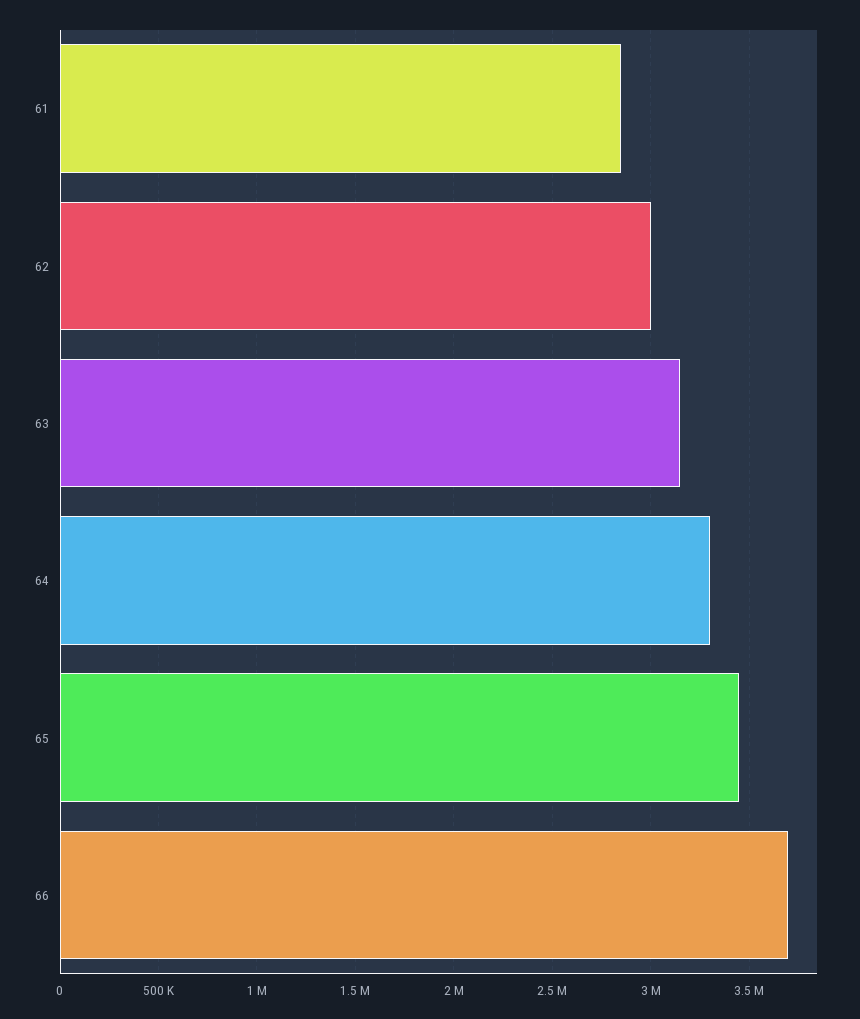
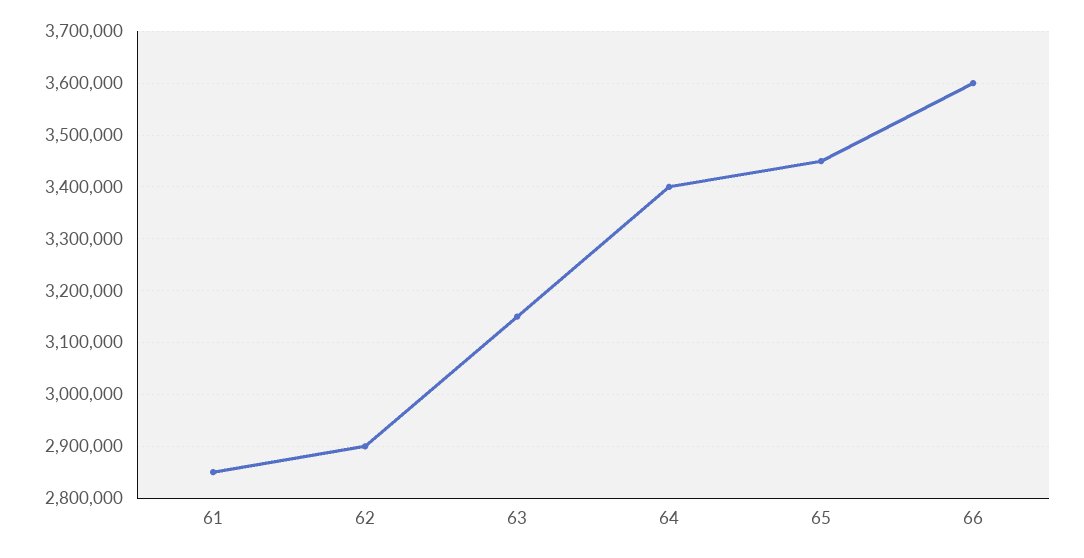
  {
    "61": 2860000,
-   "62": 3000000,
+   "62": 2900000,
    "63": 3160000,
-   "64": 3300000,
+   "64": 3400000,
    "65": 3460000,
-   "66": 3700000
+   "66": 3600000
  }

